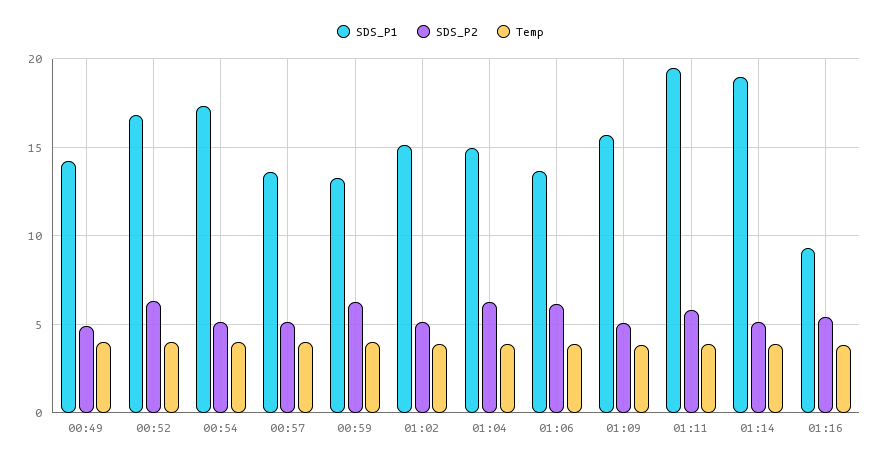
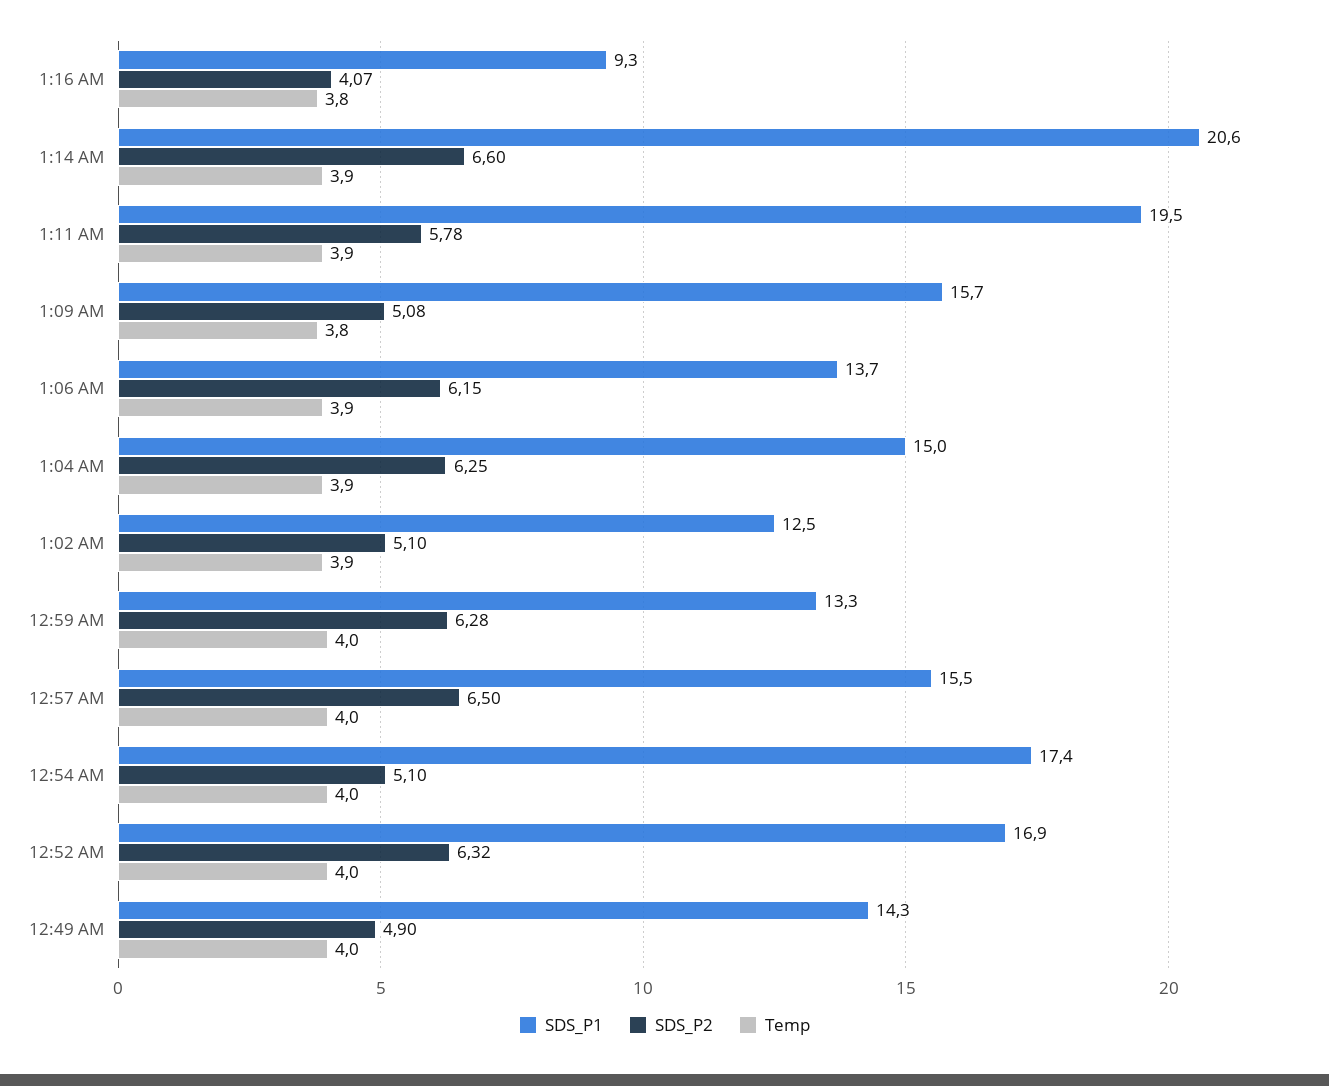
  {
    "SDS_P1": {
      "00:49": 14.3,
      "00:52": 16.9,
      "00:54": 17.4,
-     "00:57": 13.5,
+     "00:57": 15.5,
      "00:59": 13.3,
-     "01:02": 15,
+     "01:02": 12.5,
      "01:04": 15,
      "01:06": 13.7,
      "01:09": 15.7,
      "01:11": 19.5,
-     "01:14": 19,
+     "01:14": 20.6,
      "01:16": 9.3
    },
    "SDS_P2": {
      "00:49": 4.9,
      "00:52": 6.32,
      "00:54": 5.1,
-     "00:57": 5,
+     "00:57": 6.5,
      "00:59": 6.28,
      "01:02": 5.1,
      "01:04": 6.25,
      "01:06": 6.15,
      "01:09": 5.08,
      "01:11": 5.78,
-     "01:14": 5,
+     "01:14": 6.6,
-     "01:16": 5.5
+     "01:16": 4.07
    },
    "Temp": {
      "00:49": 4,
      "00:52": 4,
      "00:54": 4,
      "00:57": 4,
      "00:59": 4,
      "01:02": 3.9,
      "01:04": 3.9,
      "01:06": 3.9,
      "01:09": 3.8,
      "01:11": 3.9,
      "01:14": 3.9,
      "01:16": 3.8
    }
  }

